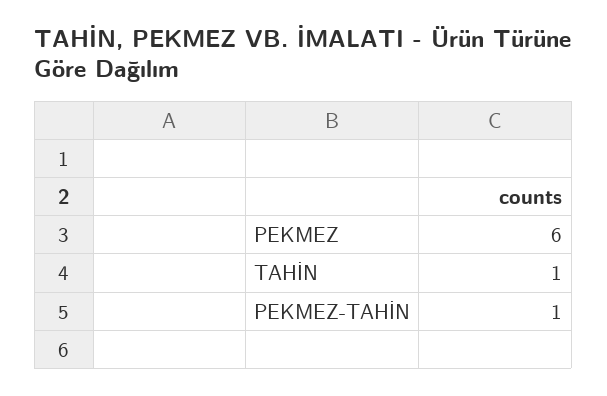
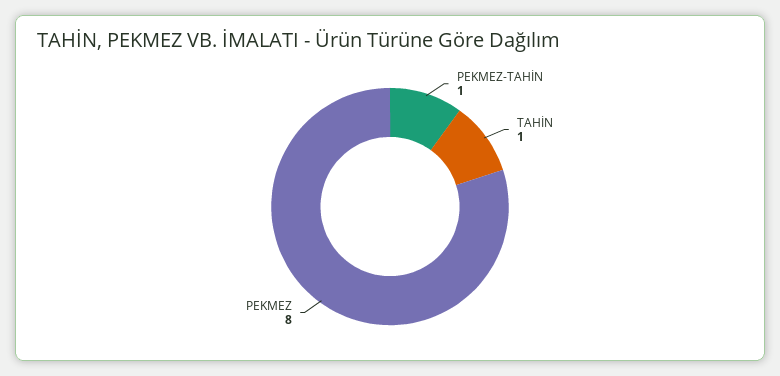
  {
-   "PEKMEZ": 6,
+   "PEKMEZ": 8,
    "TAHİN": 1,
    "PEKMEZ-TAHİN": 1
  }

